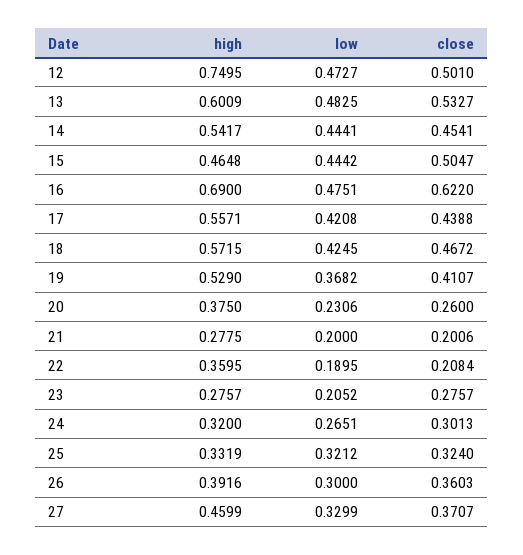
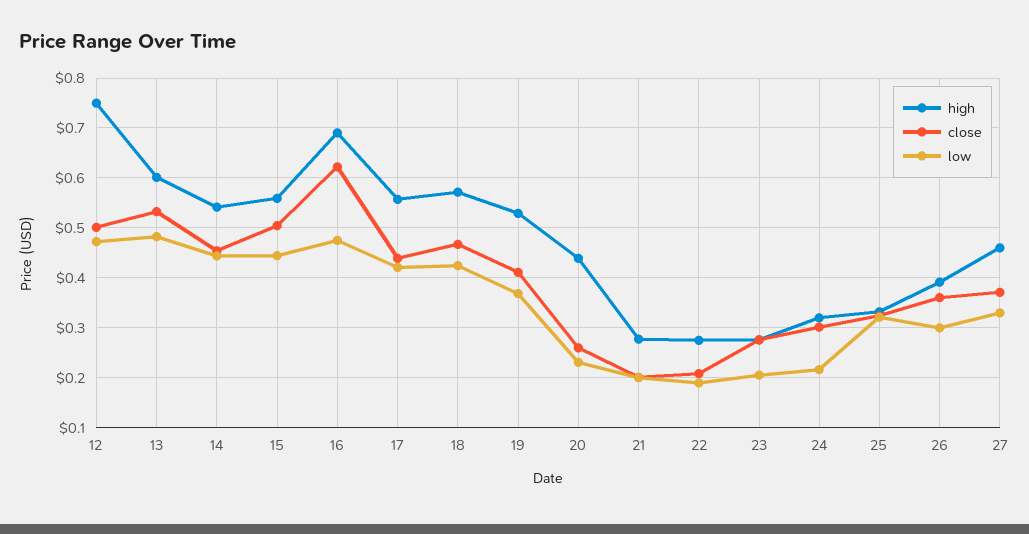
  {
    "high": {
      "12": 0.7495,
      "13": 0.6009,
      "14": 0.5417,
-     "15": 0.4648,
+     "15": 0.56,
      "16": 0.69,
      "17": 0.5571,
      "18": 0.5715,
      "19": 0.529,
-     "20": 0.375,
+     "20": 0.44,
      "21": 0.2775,
-     "22": 0.3595,
+     "22": 0.28,
      "23": 0.2757,
      "24": 0.32,
      "25": 0.3319,
      "26": 0.3916,
      "27": 0.4599
    },
    "low": {
      "12": 0.4727,
      "13": 0.4825,
      "14": 0.4441,
      "15": 0.4442,
      "16": 0.4751,
      "17": 0.4208,
      "18": 0.4245,
      "19": 0.3682,
      "20": 0.2306,
      "21": 0.2,
      "22": 0.1895,
      "23": 0.2052,
-     "24": 0.2651,
+     "24": 0.22,
      "25": 0.3212,
      "26": 0.3,
      "27": 0.3299
    },
    "close": {
      "12": 0.501,
      "13": 0.5327,
      "14": 0.4541,
      "15": 0.5047,
      "16": 0.622,
      "17": 0.4388,
      "18": 0.4672,
      "19": 0.4107,
      "20": 0.26,
      "21": 0.2006,
      "22": 0.2084,
      "23": 0.2757,
      "24": 0.3013,
      "25": 0.324,
      "26": 0.3603,
      "27": 0.3707
    }
  }

